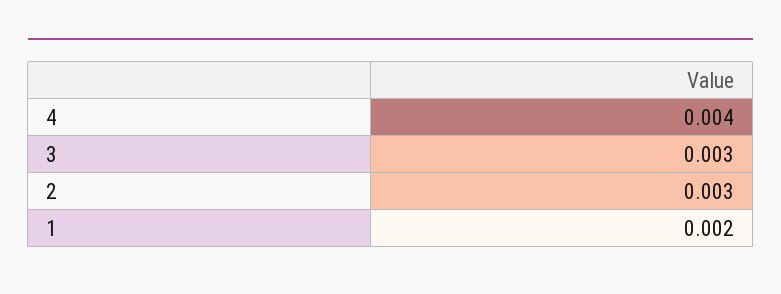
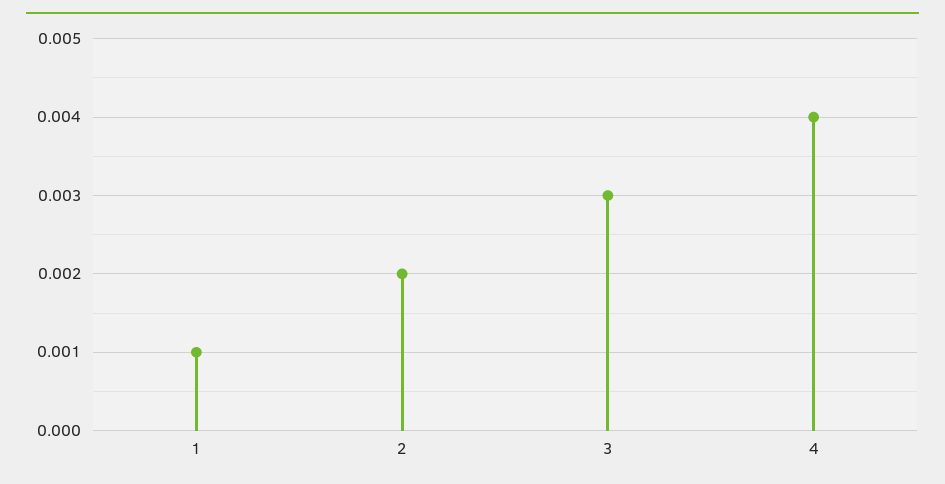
  {
    "4": 0.004,
    "3": 0.003,
-   "2": 0.003,
+   "2": 0.002,
-   "1": 0.002
+   "1": 0.001
  }

